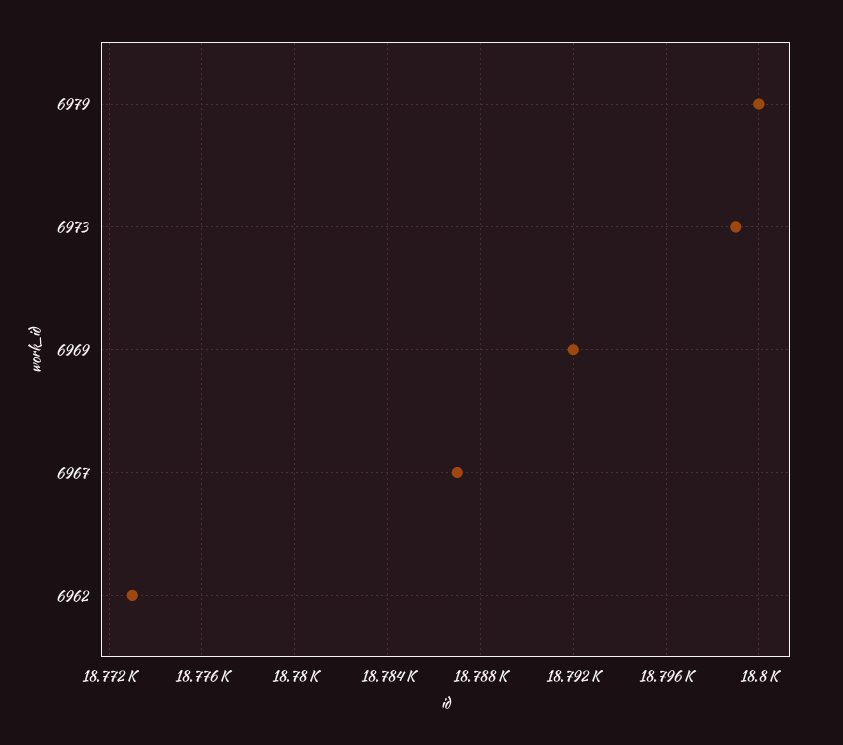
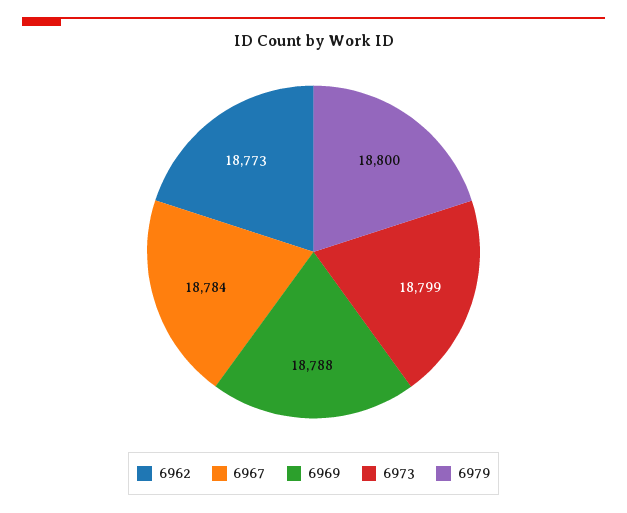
  {
    "6979": 18800,
    "6973": 18799,
-   "6969": 18792,
+   "6969": 18788,
-   "6967": 18787,
+   "6967": 18784,
    "6962": 18773
  }

